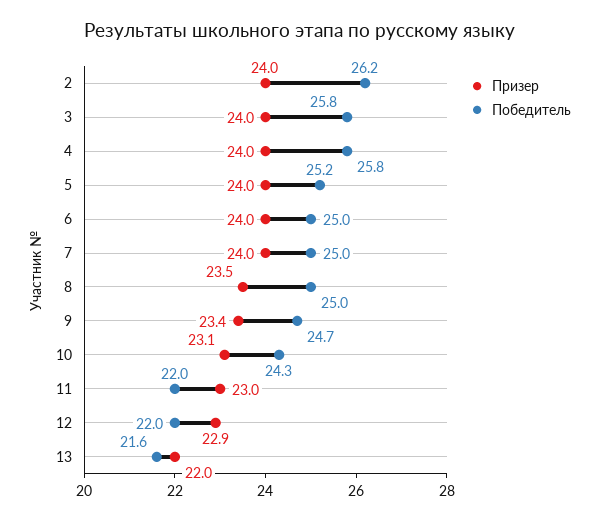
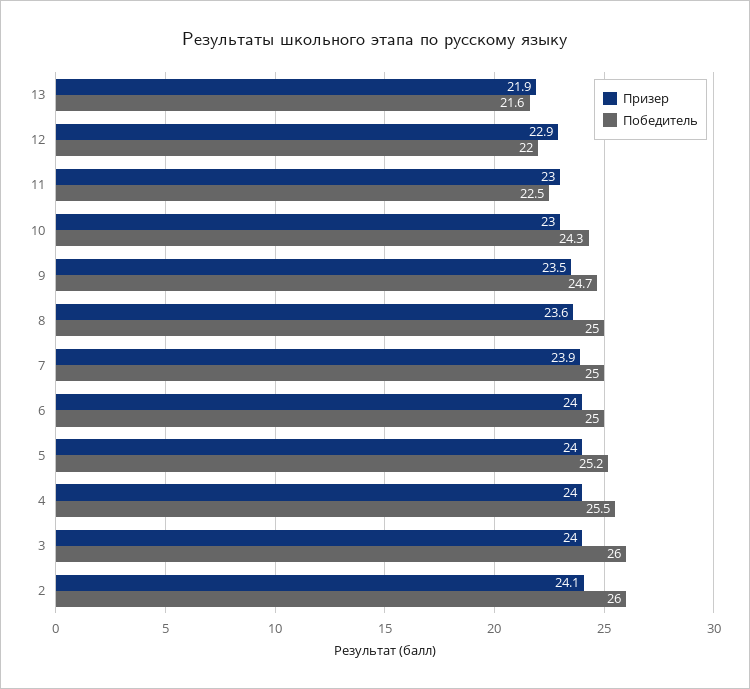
  {
    "Призер": {
-     "2": 24,
+     "2": 24.1,
      "3": 24,
      "4": 24,
      "5": 24,
      "6": 24,
-     "7": 24,
+     "7": 23.9,
-     "8": 23.5,
+     "8": 23.6,
-     "9": 23.4,
+     "9": 23.5,
-     "10": 23.1,
+     "10": 23,
      "11": 23,
      "12": 22.9,
-     "13": 22
+     "13": 21.9
    },
    "Победитель": {
-     "2": 26.2,
+     "2": 26,
-     "3": 25.8,
+     "3": 26,
-     "4": 25.8,
+     "4": 25.5,
      "5": 25.2,
      "6": 25,
      "7": 25,
      "8": 25,
      "9": 24.7,
      "10": 24.3,
-     "11": 22,
+     "11": 22.5,
      "12": 22,
      "13": 21.6
    }
  }

